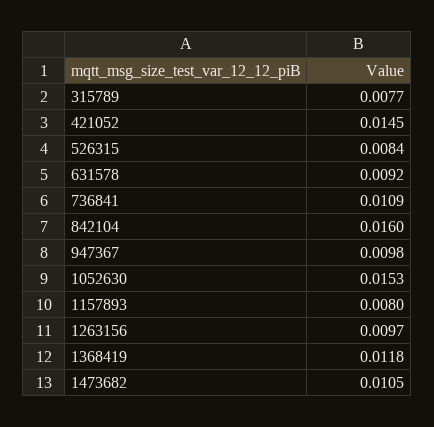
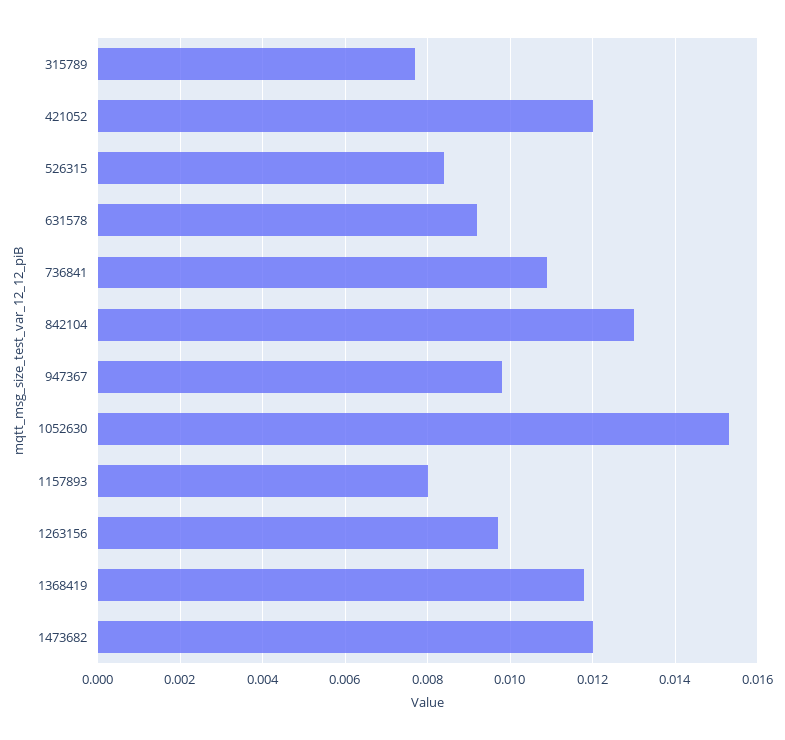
  {
    "315789": 0.0077,
-   "421052": 0.0145,
+   "421052": 0.012,
    "526315": 0.0084,
    "631578": 0.0092,
    "736841": 0.0109,
-   "842104": 0.016,
+   "842104": 0.013,
    "947367": 0.0098,
    "1052630": 0.0153,
    "1157893": 0.008,
    "1263156": 0.0097,
    "1368419": 0.0118,
-   "1473682": 0.0105
+   "1473682": 0.012
  }

